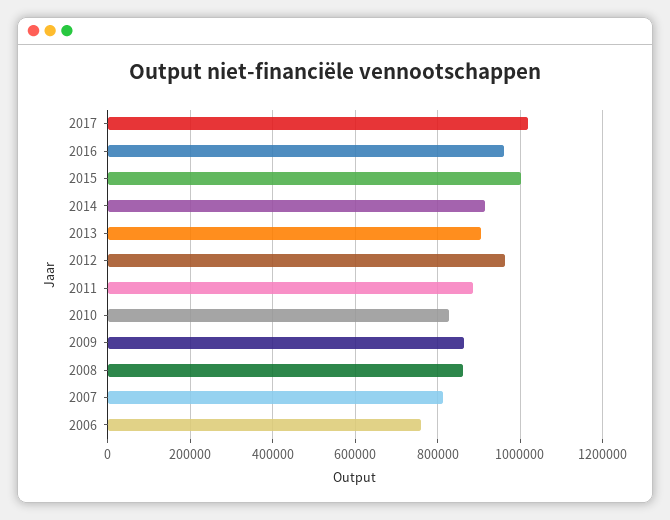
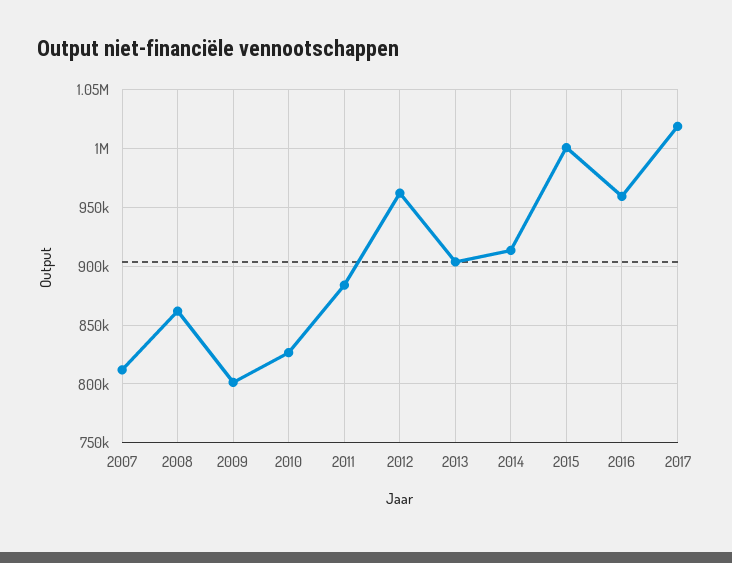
  {
    "2017": 1020000,
    "2016": 960000,
    "2015": 1000000,
    "2014": 910000,
    "2013": 900000,
    "2012": 960000,
    "2011": 880000,
    "2010": 830000,
-   "2009": 860000,
+   "2009": 800000,
    "2008": 860000,
-   "2007": 810000,
+   "2007": 810000
-   "2006": 760000
  }

